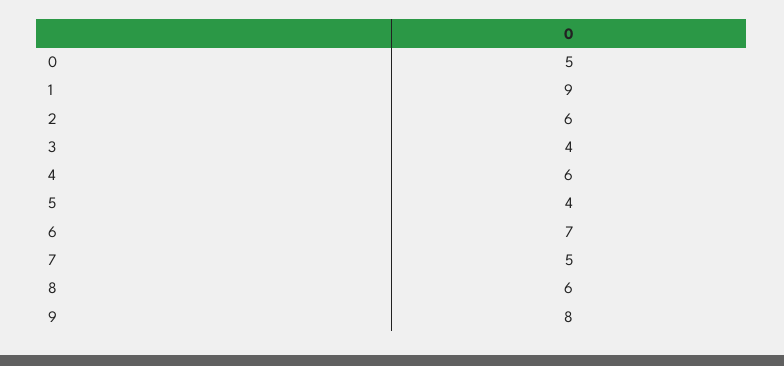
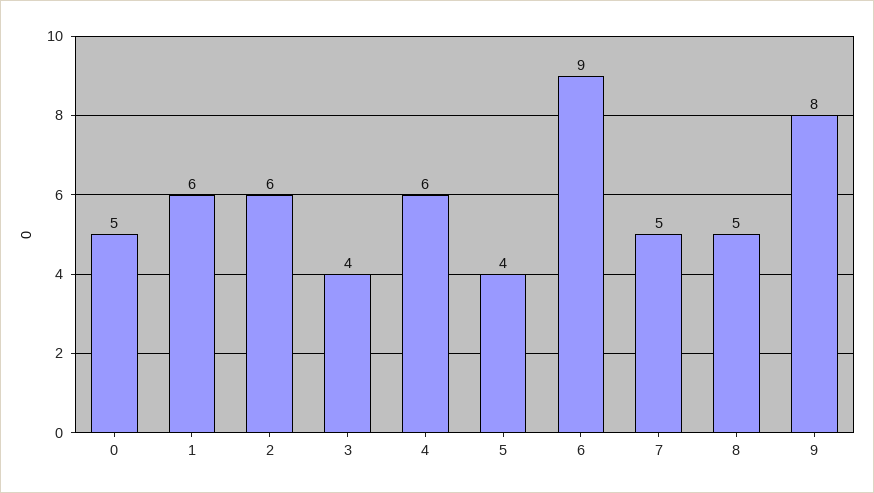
  {
    "0": 5,
-   "1": 9,
+   "1": 6,
    "2": 6,
    "3": 4,
    "4": 6,
    "5": 4,
-   "6": 7,
+   "6": 9,
    "7": 5,
-   "8": 6,
+   "8": 5,
    "9": 8
  }

